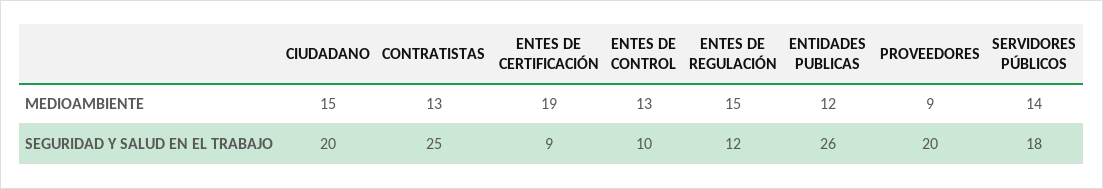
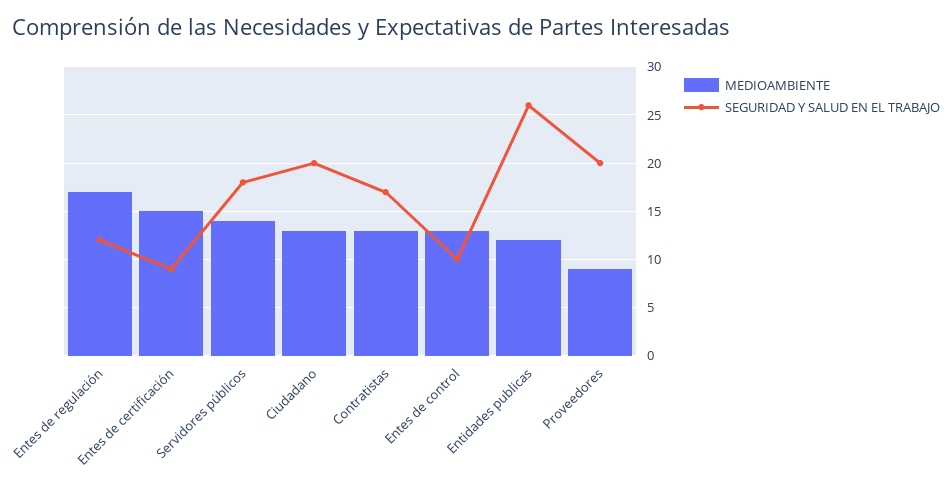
  {
    "MEDIOAMBIENTE": {
-     "CIUDADANO": 15,
+     "CIUDADANO": 13,
      "CONTRATISTAS": 13,
-     "ENTES DE CERTIFICACIÓN": 19,
+     "ENTES DE CERTIFICACIÓN": 15,
      "ENTES DE CONTROL": 13,
-     "ENTES DE REGULACIÓN": 15,
+     "ENTES DE REGULACIÓN": 17,
      "ENTIDADES PUBLICAS": 12,
      "PROVEEDORES": 9,
      "SERVIDORES PÚBLICOS": 14
    },
    "SEGURIDAD Y SALUD EN EL TRABAJO": {
      "CIUDADANO": 20,
-     "CONTRATISTAS": 25,
+     "CONTRATISTAS": 17,
      "ENTES DE CERTIFICACIÓN": 9,
      "ENTES DE CONTROL": 10,
      "ENTES DE REGULACIÓN": 12,
      "ENTIDADES PUBLICAS": 26,
      "PROVEEDORES": 20,
      "SERVIDORES PÚBLICOS": 18
    }
  }

